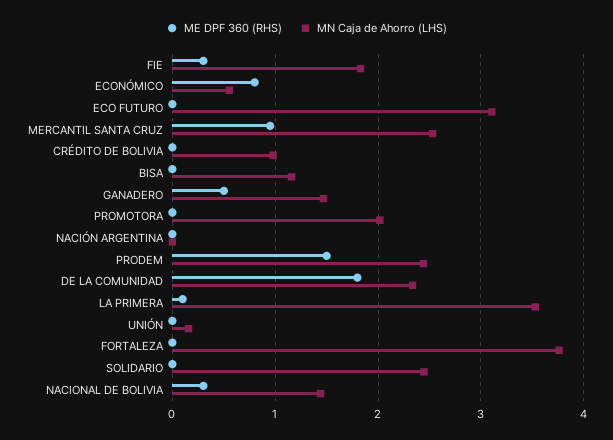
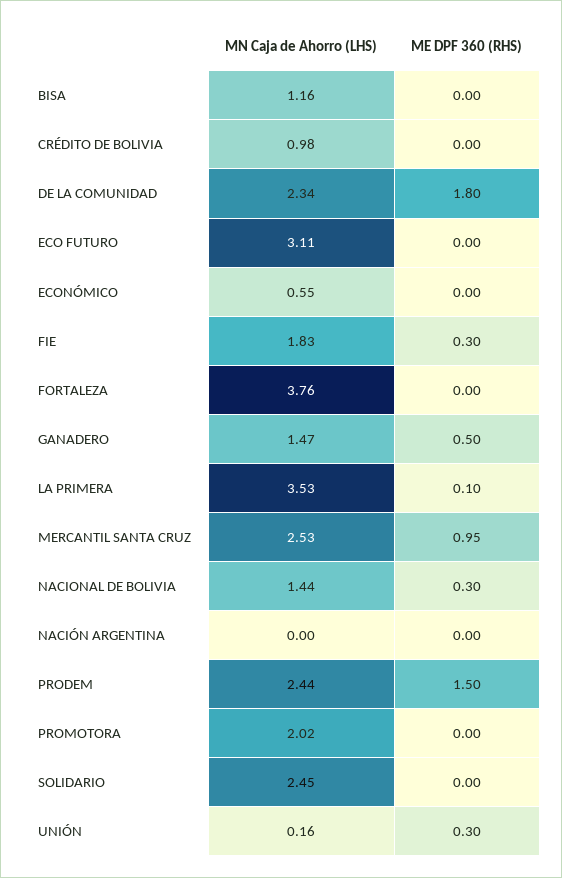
  {
    "ME DPF 360 (RHS)": {
      "FIE": 0.3,
-     "ECONÓMICO": 0.8,
+     "ECONÓMICO": 0,
      "ECO FUTURO": 0,
      "MERCANTIL SANTA CRUZ": 0.95,
      "CRÉDITO DE BOLIVIA": 0,
      "BISA": 0,
      "GANADERO": 0.5,
      "PROMOTORA": 0,
      "NACIÓN ARGENTINA": 0,
      "PRODEM": 1.5,
      "DE LA COMUNIDAD": 1.8,
      "LA PRIMERA": 0.1,
-     "UNIÓN": 0,
+     "UNIÓN": 0.3,
      "FORTALEZA": 0,
      "SOLIDARIO": 0,
      "NACIONAL DE BOLIVIA": 0.3
    },
    "MN Caja de Ahorro (LHS)": {
      "FIE": 1.83,
      "ECONÓMICO": 0.55,
      "ECO FUTURO": 3.11,
      "MERCANTIL SANTA CRUZ": 2.53,
      "CRÉDITO DE BOLIVIA": 0.98,
      "BISA": 1.16,
      "GANADERO": 1.47,
      "PROMOTORA": 2.02,
      "NACIÓN ARGENTINA": 0,
      "PRODEM": 2.44,
      "DE LA COMUNIDAD": 2.34,
      "LA PRIMERA": 3.53,
      "UNIÓN": 0.16,
      "FORTALEZA": 3.76,
      "SOLIDARIO": 2.45,
      "NACIONAL DE BOLIVIA": 1.44
    }
  }

